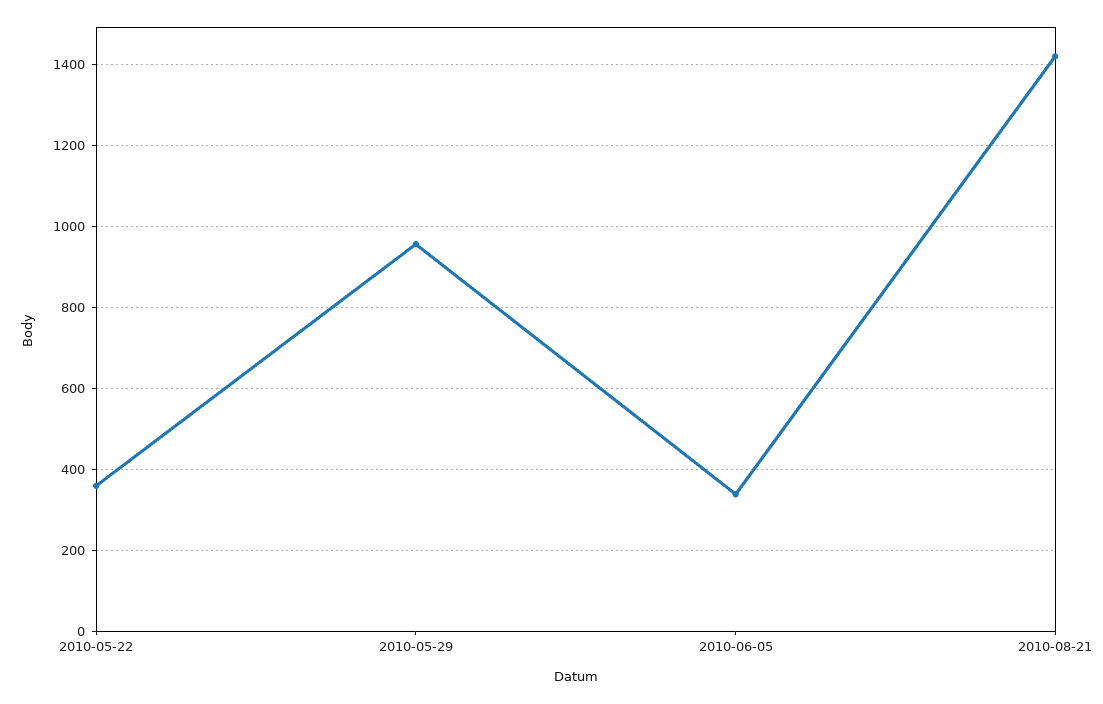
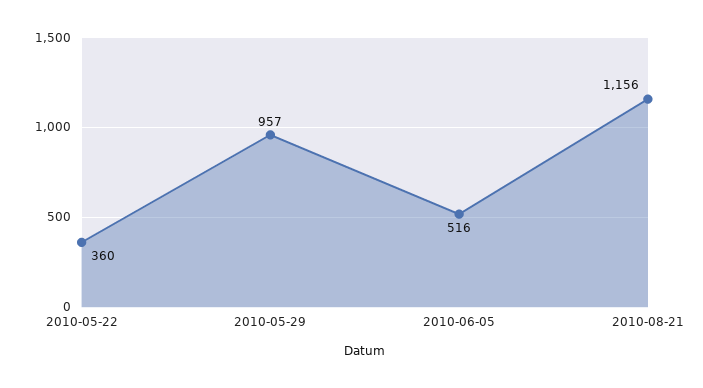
  {
    "2010-05-22": 360,
    "2010-05-29": 957,
-   "2010-06-05": 340,
+   "2010-06-05": 516,
-   "2010-08-21": 1420
+   "2010-08-21": 1156
  }

